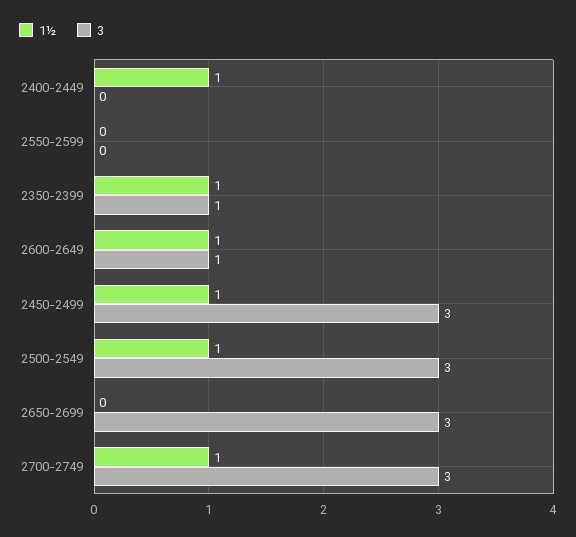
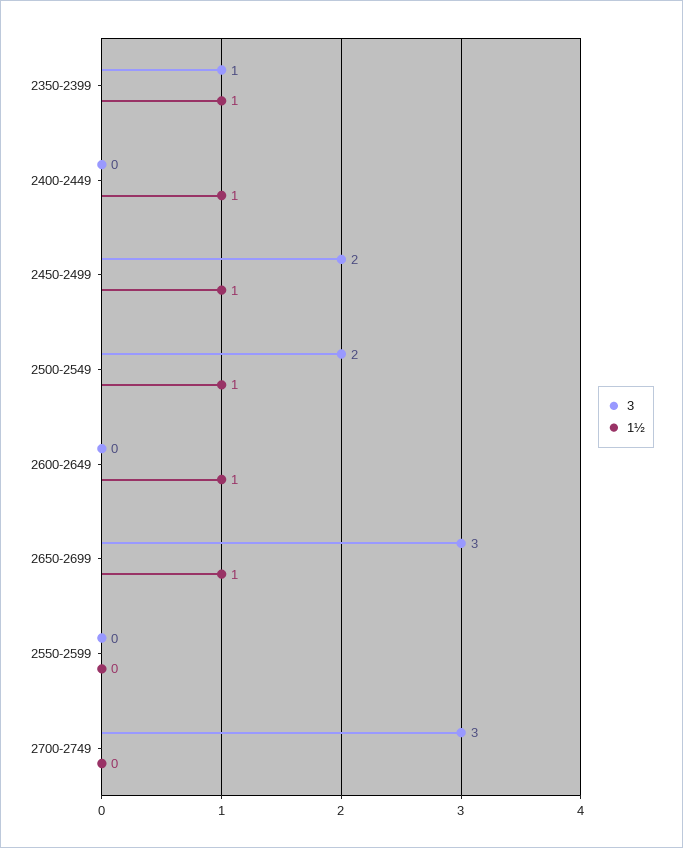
  {
    "1½": {
      "2400-2449": 1,
      "2550-2599": 0,
      "2350-2399": 1,
      "2600-2649": 1,
      "2450-2499": 1,
      "2500-2549": 1,
-     "2650-2699": 0,
+     "2650-2699": 1,
-     "2700-2749": 1
+     "2700-2749": 0
    },
    "3": {
      "2400-2449": 0,
      "2550-2599": 0,
      "2350-2399": 1,
-     "2600-2649": 1,
+     "2600-2649": 0,
-     "2450-2499": 3,
+     "2450-2499": 2,
-     "2500-2549": 3,
+     "2500-2549": 2,
      "2650-2699": 3,
      "2700-2749": 3
    }
  }

